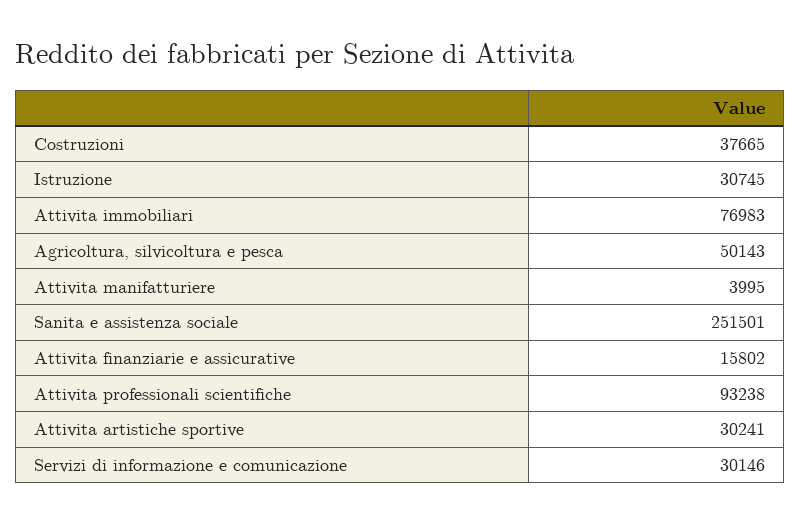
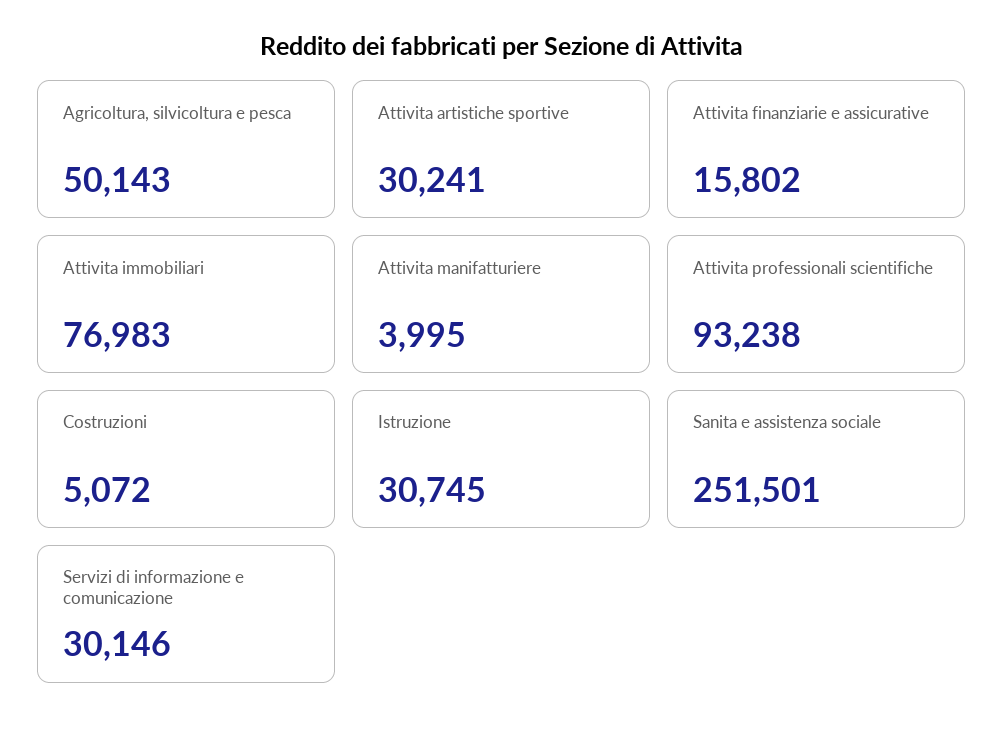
  {
-   "Costruzioni": 37665,
+   "Costruzioni": 5072,
    "Istruzione": 30745,
    "Attivita immobiliari": 76983,
    "Agricoltura, silvicoltura e pesca": 50143,
    "Attivita manifatturiere": 3995,
    "Sanita e assistenza sociale": 251501,
    "Attivita finanziarie e assicurative": 15802,
    "Attivita professionali scientifiche": 93238,
    "Attivita artistiche sportive": 30241,
    "Servizi di informazione e comunicazione": 30146
  }

